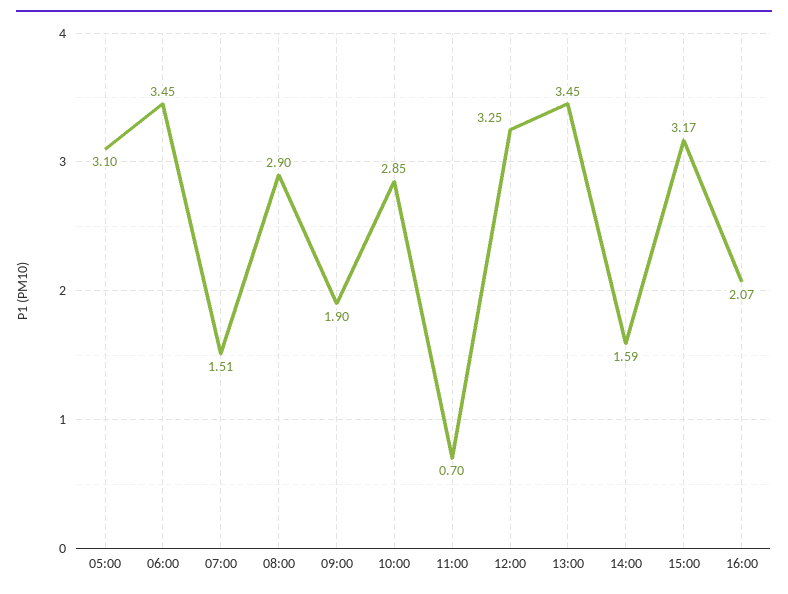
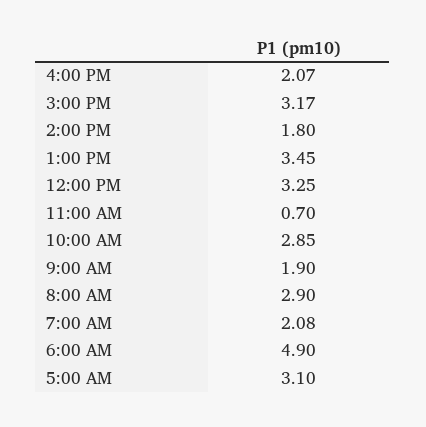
  {
    "05:00": 3.1,
-   "06:00": 3.45,
+   "06:00": 4.9,
-   "07:00": 1.51,
+   "07:00": 2.08,
    "08:00": 2.9,
    "09:00": 1.9,
    "10:00": 2.85,
    "11:00": 0.7,
    "12:00": 3.25,
    "13:00": 3.45,
-   "14:00": 1.59,
+   "14:00": 1.8,
    "15:00": 3.17,
    "16:00": 2.07
  }

